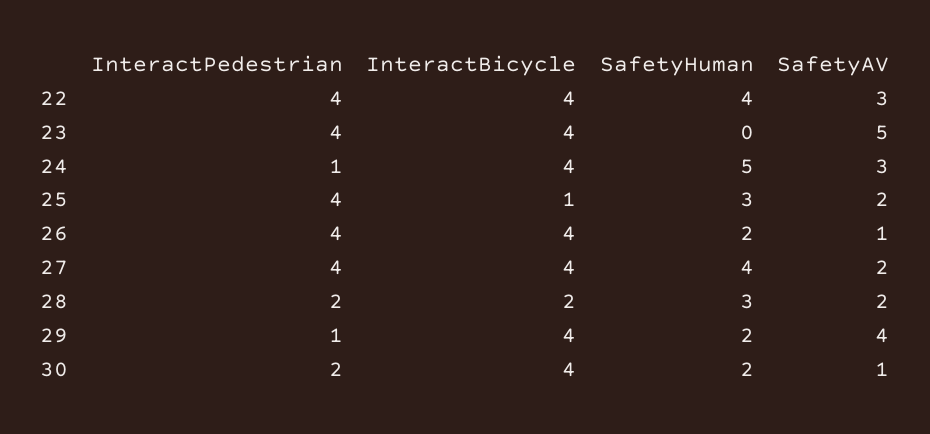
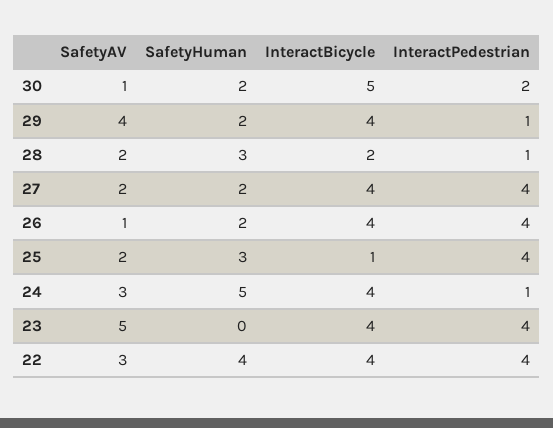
  {
    "InteractPedestrian": {
      "22": 4,
      "23": 4,
      "24": 1,
      "25": 4,
      "26": 4,
      "27": 4,
-     "28": 2,
+     "28": 1,
      "29": 1,
      "30": 2
    },
    "InteractBicycle": {
      "22": 4,
      "23": 4,
      "24": 4,
      "25": 1,
      "26": 4,
      "27": 4,
      "28": 2,
      "29": 4,
-     "30": 4
+     "30": 5
    },
    "SafetyHuman": {
      "22": 4,
      "23": 0,
      "24": 5,
      "25": 3,
      "26": 2,
-     "27": 4,
+     "27": 2,
      "28": 3,
      "29": 2,
      "30": 2
    },
    "SafetyAV": {
      "22": 3,
      "23": 5,
      "24": 3,
      "25": 2,
      "26": 1,
      "27": 2,
      "28": 2,
      "29": 4,
      "30": 1
    }
  }

